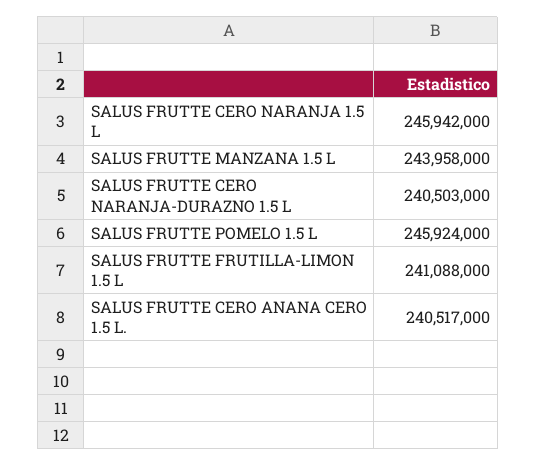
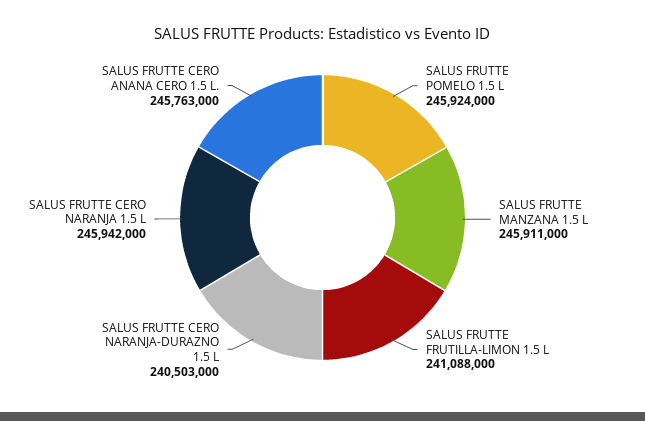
  {
    "SALUS FRUTTE CERO NARANJA 1.5 L": 245942000,
-   "SALUS FRUTTE MANZANA 1.5 L": 243958000,
+   "SALUS FRUTTE MANZANA 1.5 L": 245911000,
    "SALUS FRUTTE CERO NARANJA-DURAZNO 1.5 L": 240503000,
    "SALUS FRUTTE POMELO 1.5 L": 245924000,
    "SALUS FRUTTE FRUTILLA-LIMON 1.5 L": 241088000,
-   "SALUS FRUTTE CERO ANANA CERO 1.5 L.": 240517000
+   "SALUS FRUTTE CERO ANANA CERO 1.5 L.": 245763000
  }

